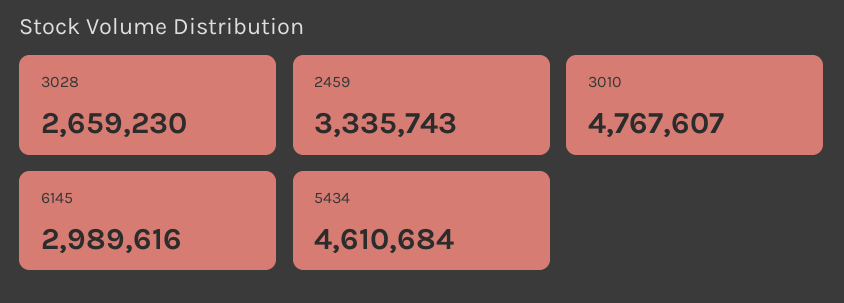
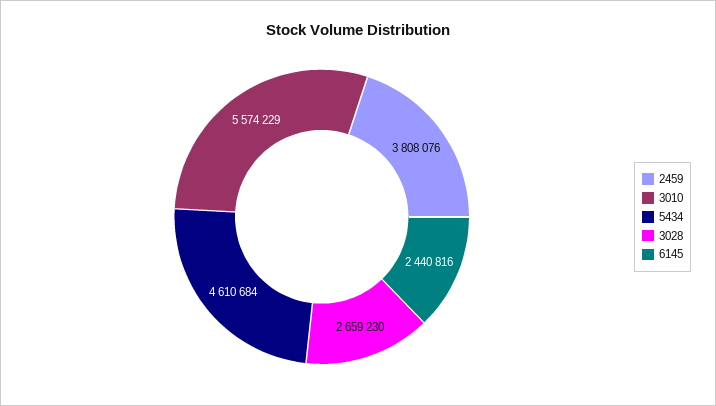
  {
    "3028": 2659230,
-   "2459": 3335743,
+   "2459": 3808076,
-   "3010": 4767607,
+   "3010": 5574229,
-   "6145": 2989616,
+   "6145": 2440816,
    "5434": 4610684
  }

